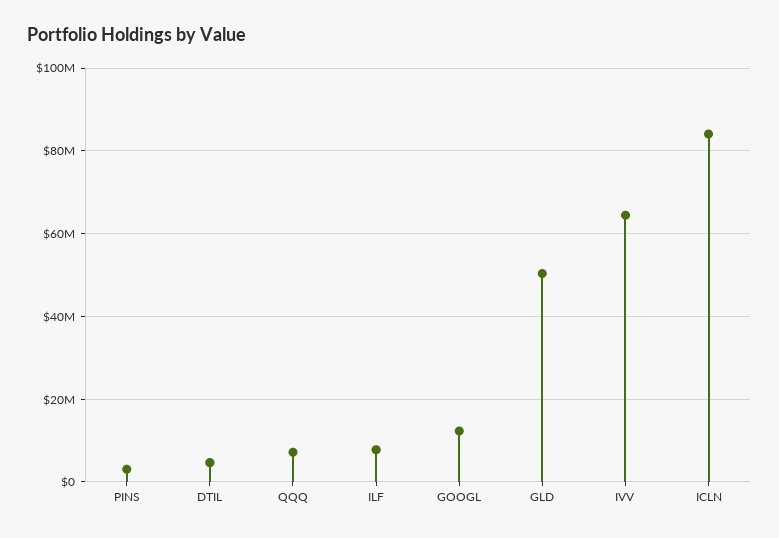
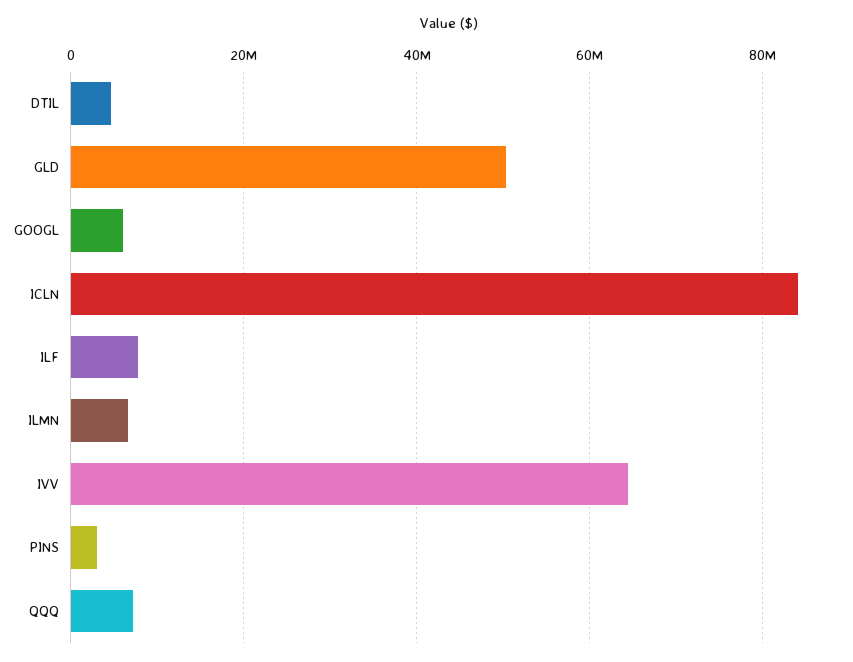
  {
    "PINS": 4000000,
    "DTIL": 4000000,
    "QQQ": 8000000,
    "ILF": 8000000,
-   "GOOGL": 12000000,
+   "GOOGL": 6000000,
    "GLD": 50000000,
    "IVV": 64000000,
-   "ICLN": 84000000
+   "ICLN": 84000000,
+   "ILMN": 6000000
  }

